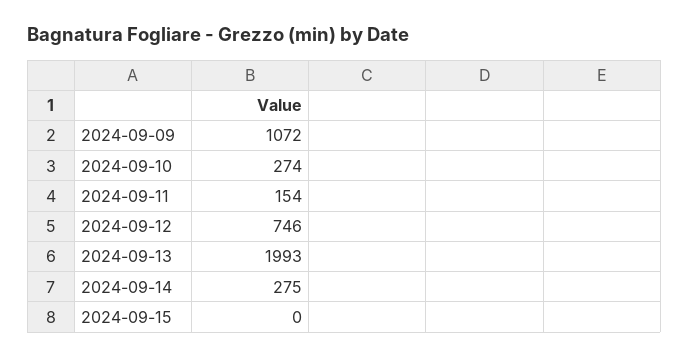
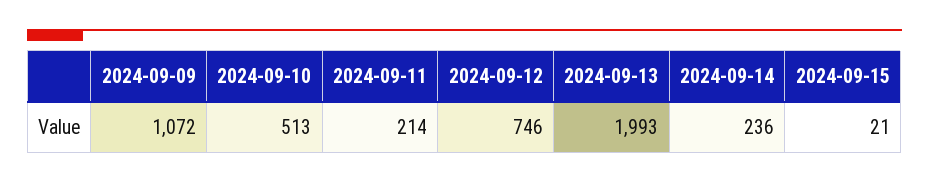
  {
    "2024-09-09": 1072,
-   "2024-09-10": 274,
+   "2024-09-10": 513,
-   "2024-09-11": 154,
+   "2024-09-11": 214,
    "2024-09-12": 746,
    "2024-09-13": 1993,
-   "2024-09-14": 275,
+   "2024-09-14": 236,
-   "2024-09-15": 0
+   "2024-09-15": 21
  }

